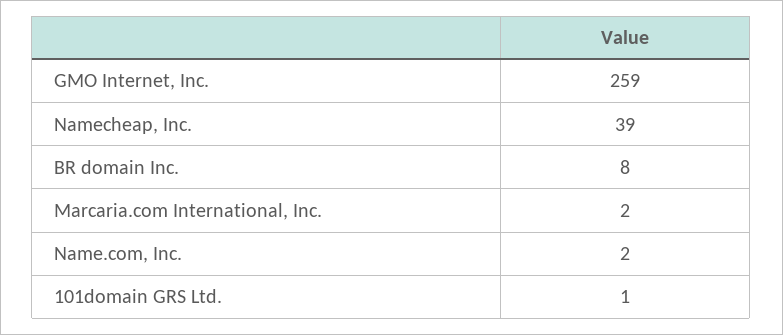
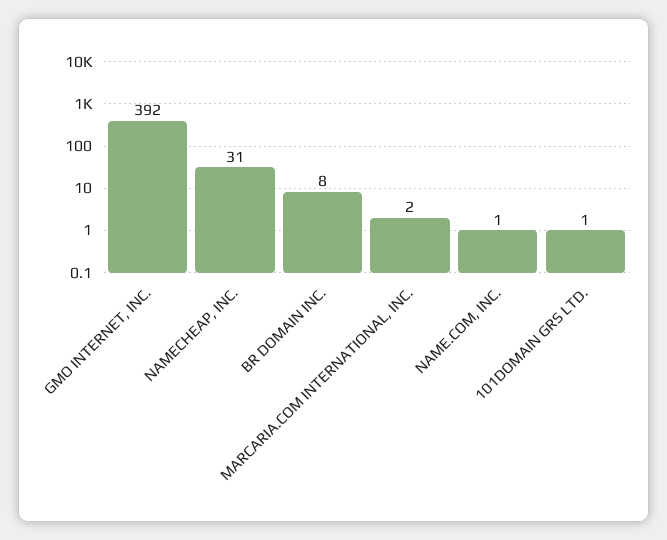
  {
-   "GMO Internet, Inc.": 259,
+   "GMO Internet, Inc.": 392,
-   "Namecheap, Inc.": 39,
+   "Namecheap, Inc.": 31,
    "BR domain Inc.": 8,
    "Marcaria.com International, Inc.": 2,
-   "Name.com, Inc.": 2,
+   "Name.com, Inc.": 1,
    "101domain GRS Ltd.": 1
  }

